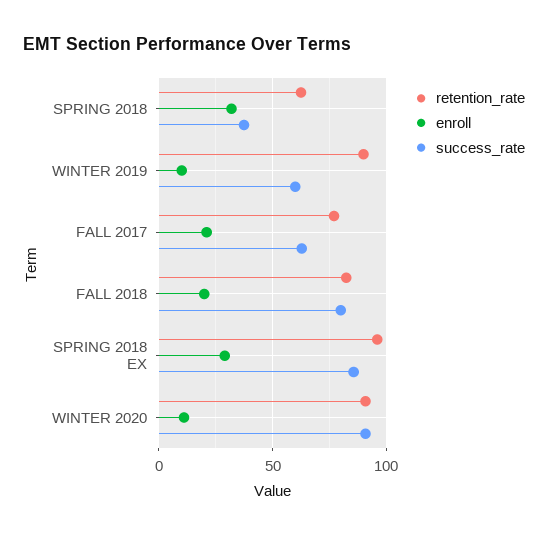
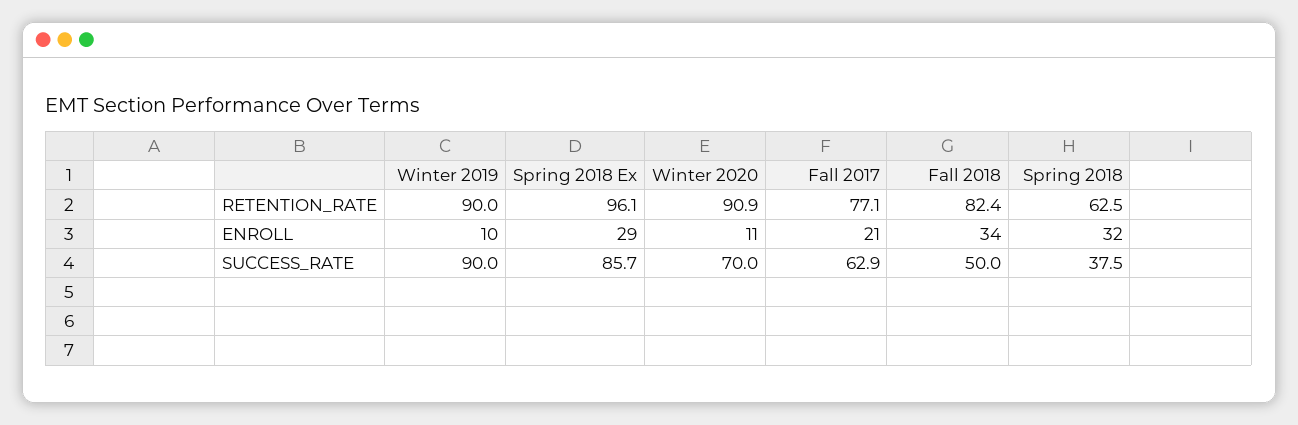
  {
    "retention_rate": {
      "SPRING 2018": 62.5,
      "WINTER 2019": 90,
      "FALL 2017": 77.1,
      "FALL 2018": 82.4,
      "SPRING 2018 EX": 96.1,
      "WINTER 2020": 90.9
    },
    "enroll": {
      "SPRING 2018": 32,
      "WINTER 2019": 10,
      "FALL 2017": 21,
-     "FALL 2018": 20,
+     "FALL 2018": 34,
      "SPRING 2018 EX": 29,
      "WINTER 2020": 11
    },
    "success_rate": {
      "SPRING 2018": 37.5,
-     "WINTER 2019": 60,
+     "WINTER 2019": 90,
      "FALL 2017": 62.9,
-     "FALL 2018": 80,
+     "FALL 2018": 50,
      "SPRING 2018 EX": 85.7,
-     "WINTER 2020": 90
+     "WINTER 2020": 70
    }
  }

